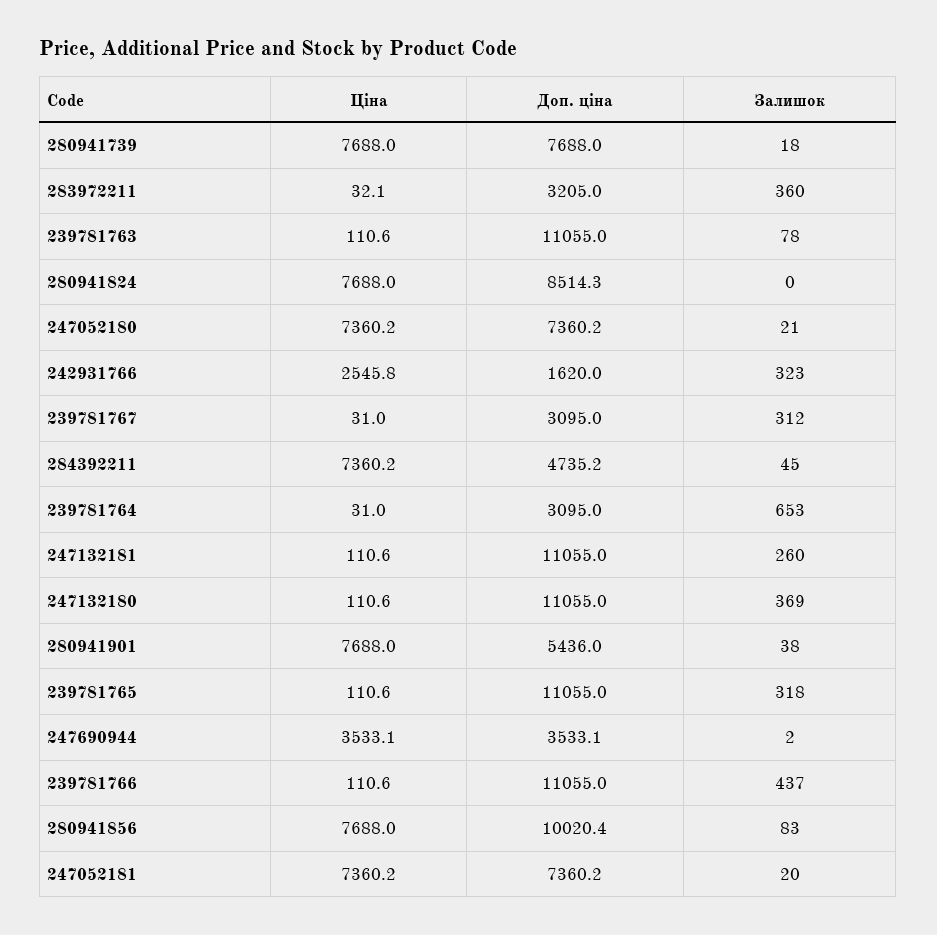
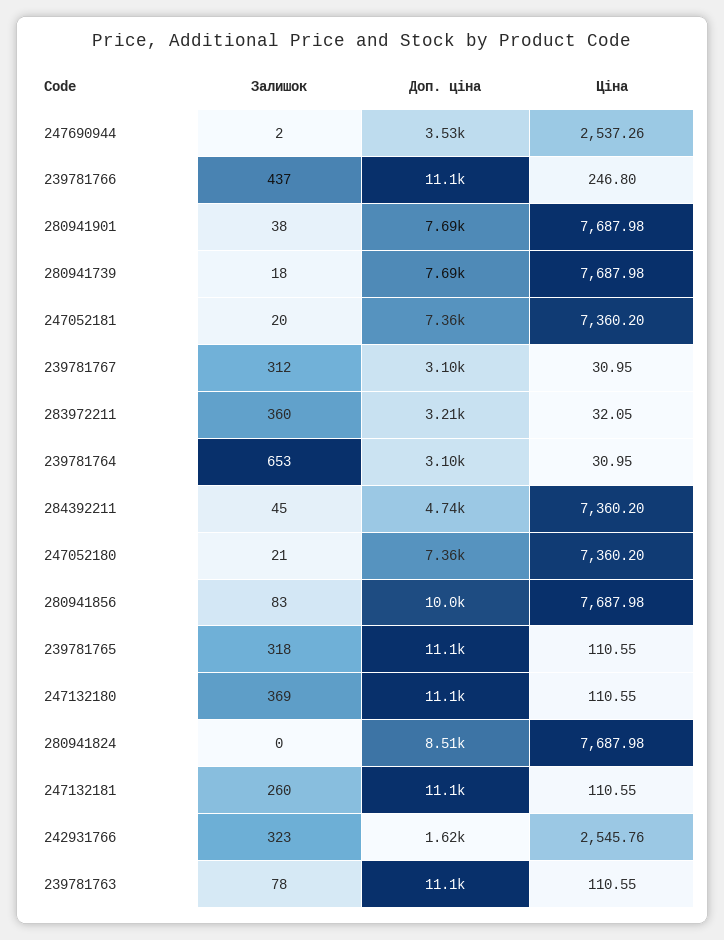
  {
    "Ціна": {
      "280941739": 7687.98,
      "283972211": 32.05,
      "239781763": 110.55,
      "280941824": 7687.98,
      "247052180": 7360.2,
      "242931766": 2545.76,
      "239781767": 30.95,
      "284392211": 7360.2,
      "239781764": 30.95,
      "247132181": 110.55,
      "247132180": 110.55,
      "280941901": 7687.98,
      "239781765": 110.55,
-     "247690944": 3533.1,
+     "247690944": 2537.26,
-     "239781766": 110.6,
+     "239781766": 246.8,
      "280941856": 7687.98,
      "247052181": 7360.2
    },
    "Доп. ціна": {
      "280941739": 7688,
      "283972211": 3205,
      "239781763": 11055,
      "280941824": 8514.3,
      "247052180": 7360.2,
      "242931766": 1620,
      "239781767": 3095,
      "284392211": 4735.2,
      "239781764": 3095,
      "247132181": 11055,
      "247132180": 11055,
-     "280941901": 5436,
+     "280941901": 7690,
      "239781765": 11055,
      "247690944": 3533.1,
      "239781766": 11055,
      "280941856": 10020.4,
      "247052181": 7360.2
    },
    "Залишок": {
      "280941739": 18,
      "283972211": 360,
      "239781763": 78,
      "280941824": 0,
      "247052180": 21,
      "242931766": 323,
      "239781767": 312,
      "284392211": 45,
      "239781764": 653,
      "247132181": 260,
      "247132180": 369,
      "280941901": 38,
      "239781765": 318,
      "247690944": 2,
      "239781766": 437,
      "280941856": 83,
      "247052181": 20
    }
  }

